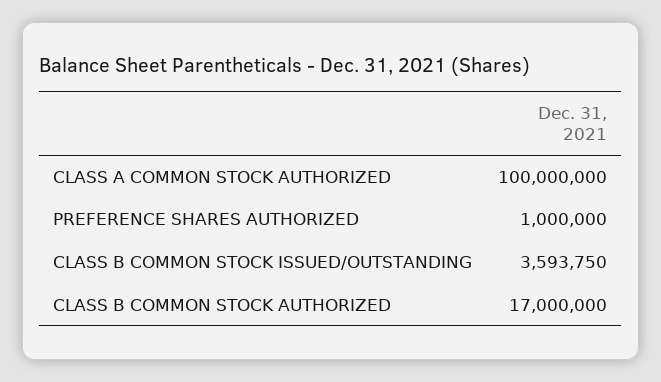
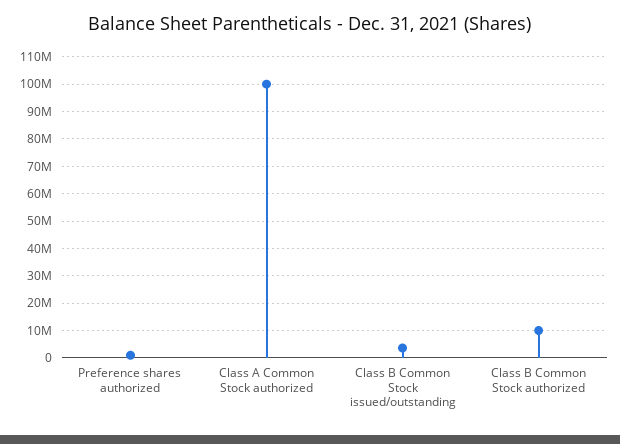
  {
    "CLASS A COMMON STOCK AUTHORIZED": 100000000,
    "PREFERENCE SHARES AUTHORIZED": 1000000,
    "CLASS B COMMON STOCK ISSUED/OUTSTANDING": 3593750,
-   "CLASS B COMMON STOCK AUTHORIZED": 17000000
+   "CLASS B COMMON STOCK AUTHORIZED": 10000000
  }

